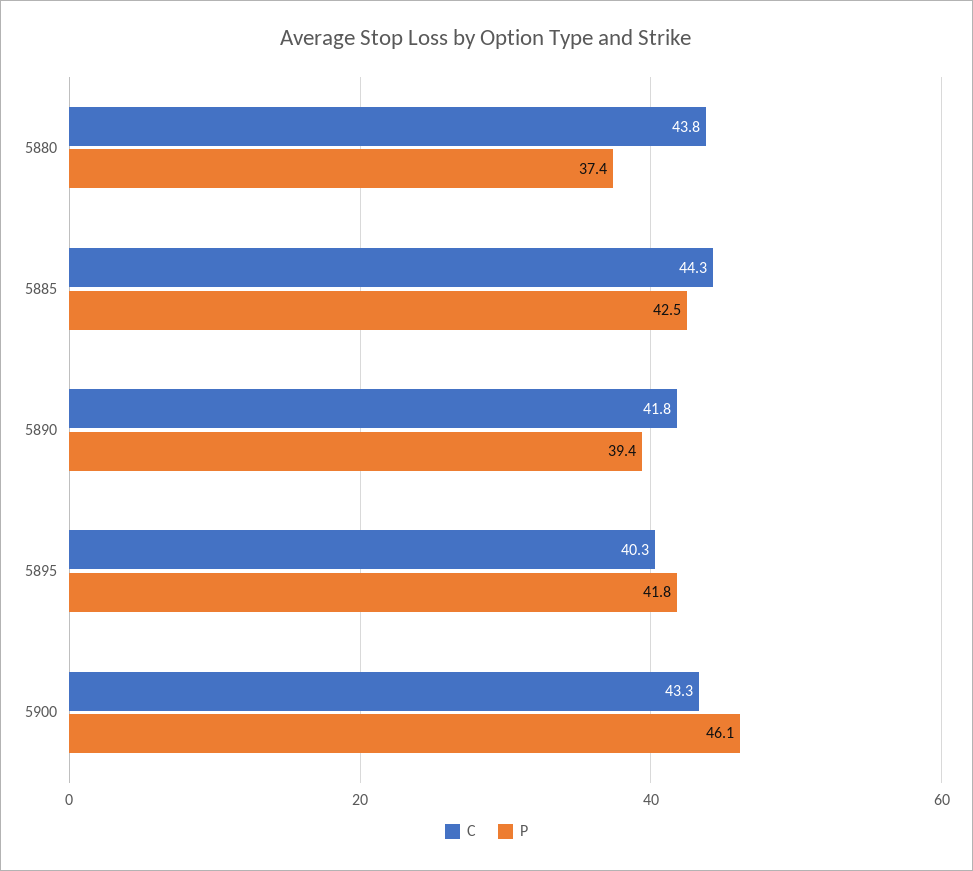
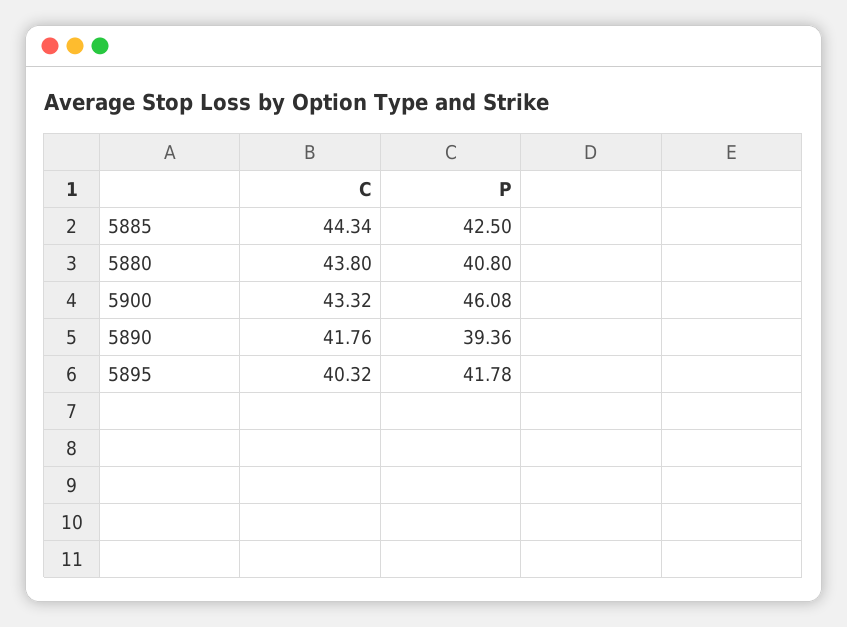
  {
    "C": {
      "5880": 43.8,
      "5885": 44.34,
      "5890": 41.76,
      "5895": 40.32,
      "5900": 43.32
    },
    "P": {
-     "5880": 37.4,
+     "5880": 40.8,
      "5885": 42.5,
      "5890": 39.36,
      "5895": 41.78,
      "5900": 46.08
    }
  }

